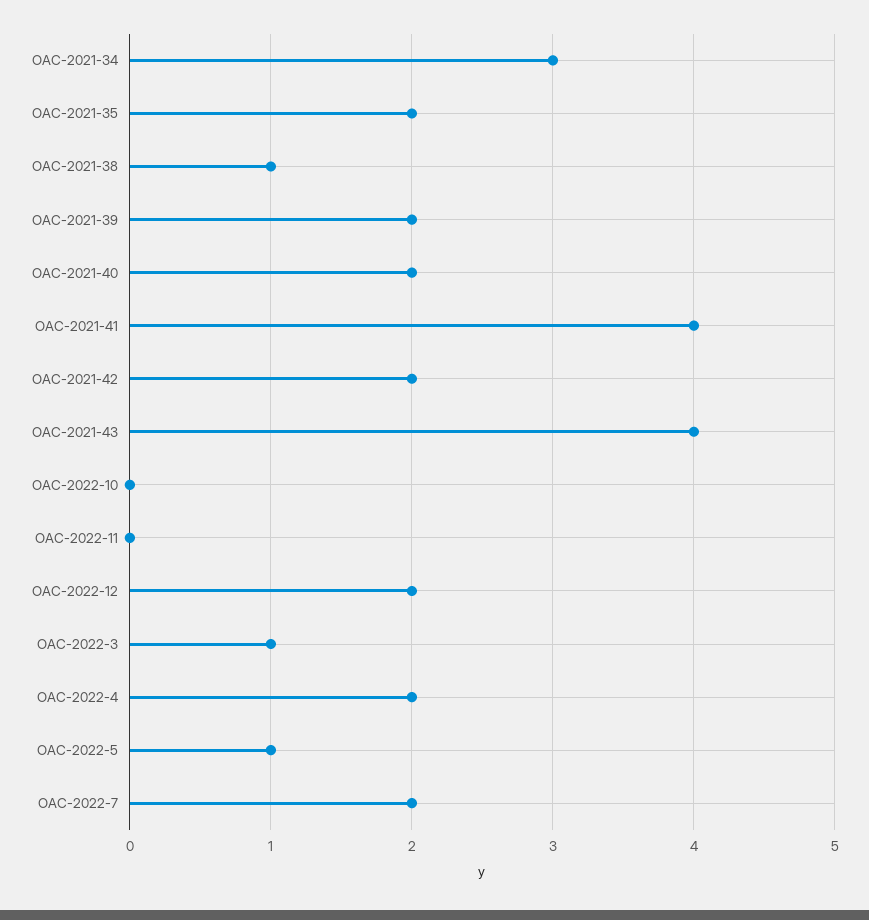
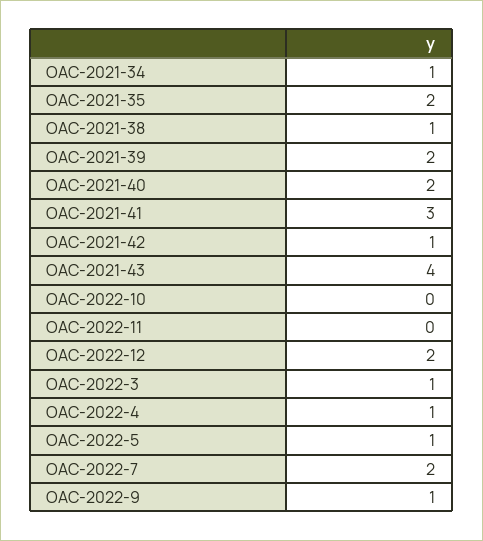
  {
-   "OAC-2021-34": 3,
+   "OAC-2021-34": 1,
    "OAC-2021-35": 2,
    "OAC-2021-38": 1,
    "OAC-2021-39": 2,
    "OAC-2021-40": 2,
-   "OAC-2021-41": 4,
+   "OAC-2021-41": 3,
-   "OAC-2021-42": 2,
+   "OAC-2021-42": 1,
    "OAC-2021-43": 4,
    "OAC-2022-10": 0,
    "OAC-2022-11": 0,
    "OAC-2022-12": 2,
    "OAC-2022-3": 1,
-   "OAC-2022-4": 2,
+   "OAC-2022-4": 1,
    "OAC-2022-5": 1,
-   "OAC-2022-7": 2
+   "OAC-2022-7": 2,
+   "OAC-2022-9": 1
  }

